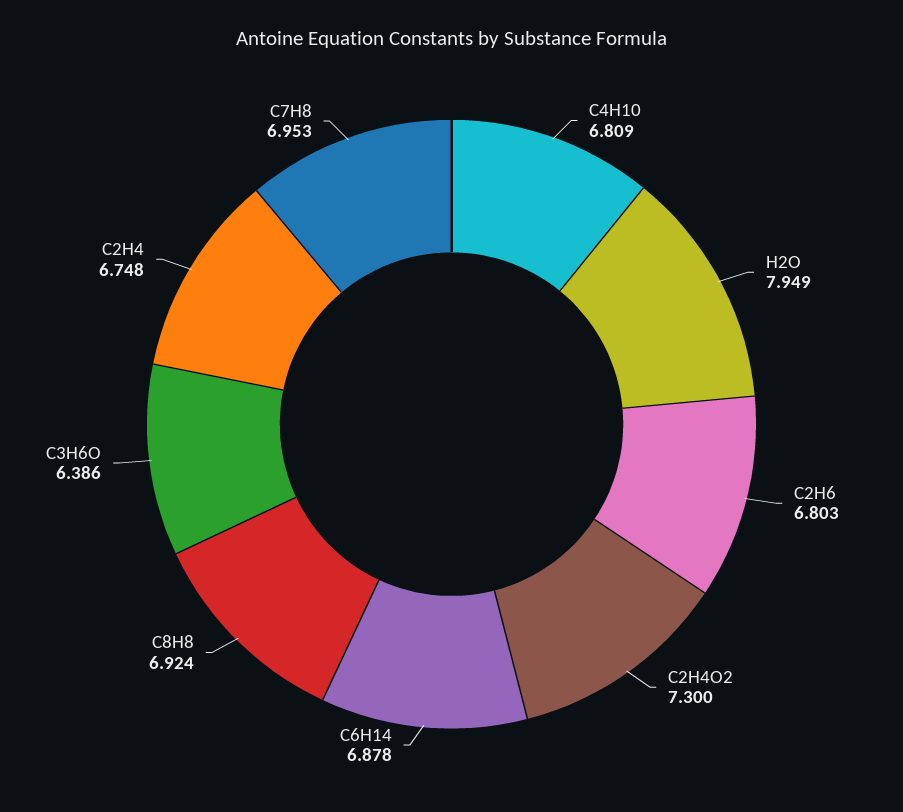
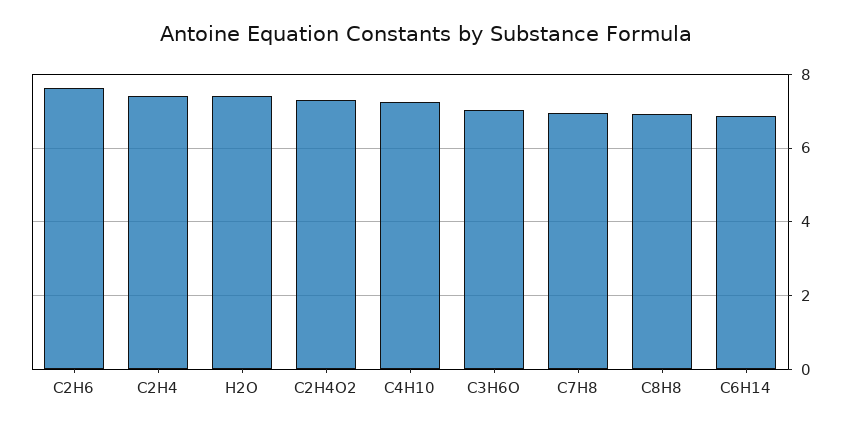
  {
-   "C4H10": 6.809,
+   "C4H10": 7.2,
-   "H2O": 7.949,
+   "H2O": 7.4,
-   "C2H6": 6.803,
+   "C2H6": 7.6,
    "C2H4O2": 7.3,
    "C6H14": 6.878,
    "C8H8": 6.924,
-   "C3H6O": 6.386,
+   "C3H6O": 7,
-   "C2H4": 6.748,
+   "C2H4": 7.4,
    "C7H8": 6.953
  }

